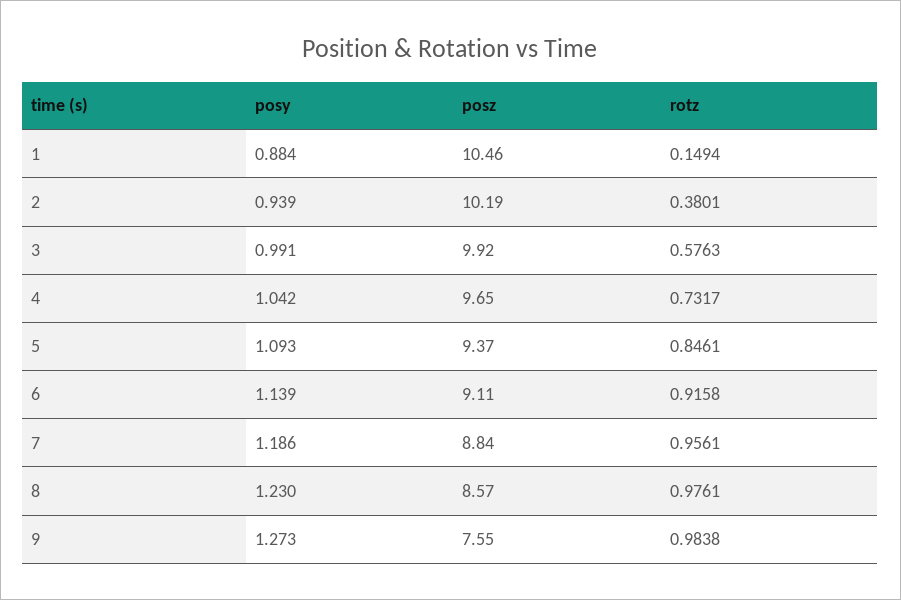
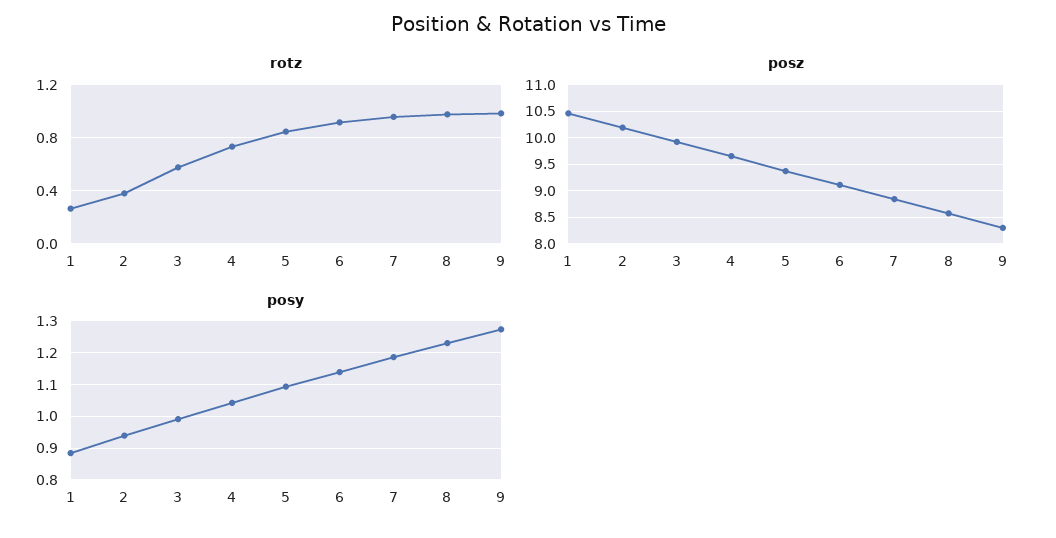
  {
    "posy": {
      "1": 0.884,
      "2": 0.939,
      "3": 0.991,
      "4": 1.042,
      "5": 1.093,
      "6": 1.139,
      "7": 1.186,
      "8": 1.23,
      "9": 1.273
    },
    "posz": {
      "1": 10.46,
      "2": 10.19,
      "3": 9.92,
      "4": 9.65,
      "5": 9.37,
      "6": 9.11,
      "7": 8.84,
      "8": 8.57,
-     "9": 7.55
+     "9": 8.25
    },
    "rotz": {
-     "1": 0.1494,
+     "1": 0.25,
      "2": 0.3801,
      "3": 0.5763,
      "4": 0.7317,
      "5": 0.8461,
      "6": 0.9158,
      "7": 0.9561,
      "8": 0.9761,
      "9": 0.9838
    }
  }

